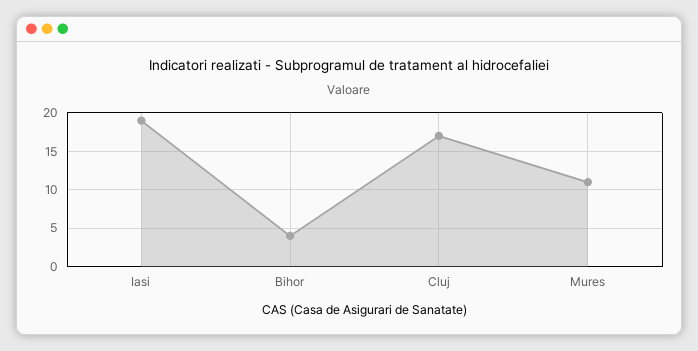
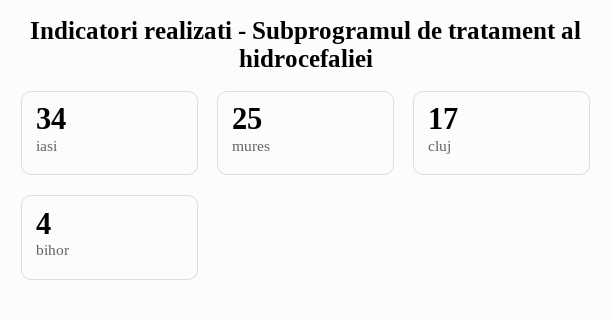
  {
-   "Iasi": 19,
+   "Iasi": 34,
    "Bihor": 4,
    "Cluj": 17,
-   "Mures": 11
+   "Mures": 25
  }

